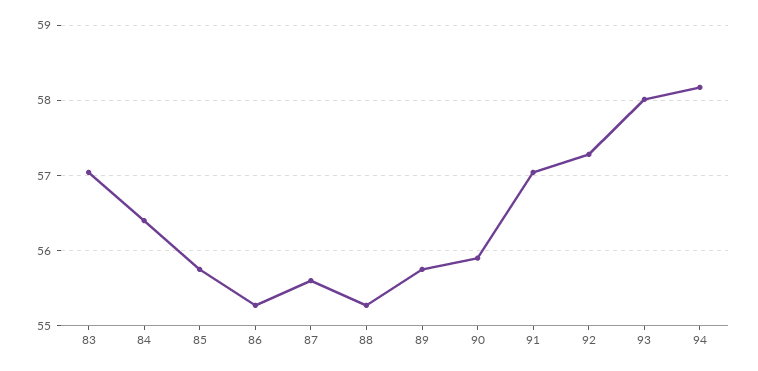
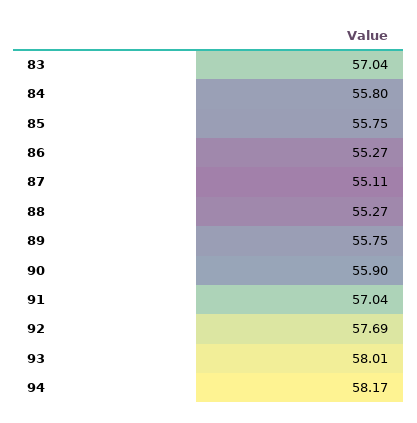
  {
    "83": 57.04,
-   "84": 56.4,
+   "84": 55.8,
    "85": 55.75,
    "86": 55.27,
-   "87": 55.6,
+   "87": 55.11,
    "88": 55.27,
    "89": 55.75,
    "90": 55.9,
    "91": 57.04,
-   "92": 57.3,
+   "92": 57.69,
    "93": 58.01,
    "94": 58.17
  }

